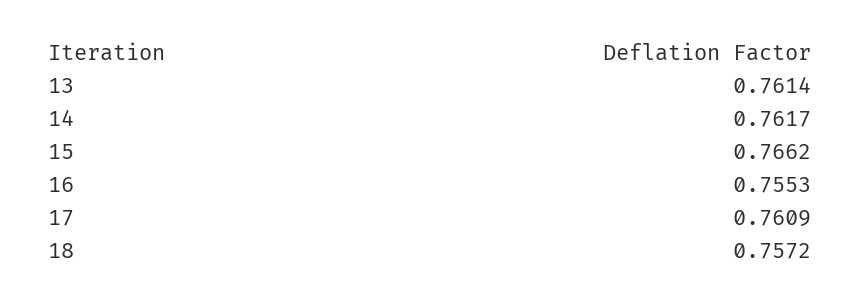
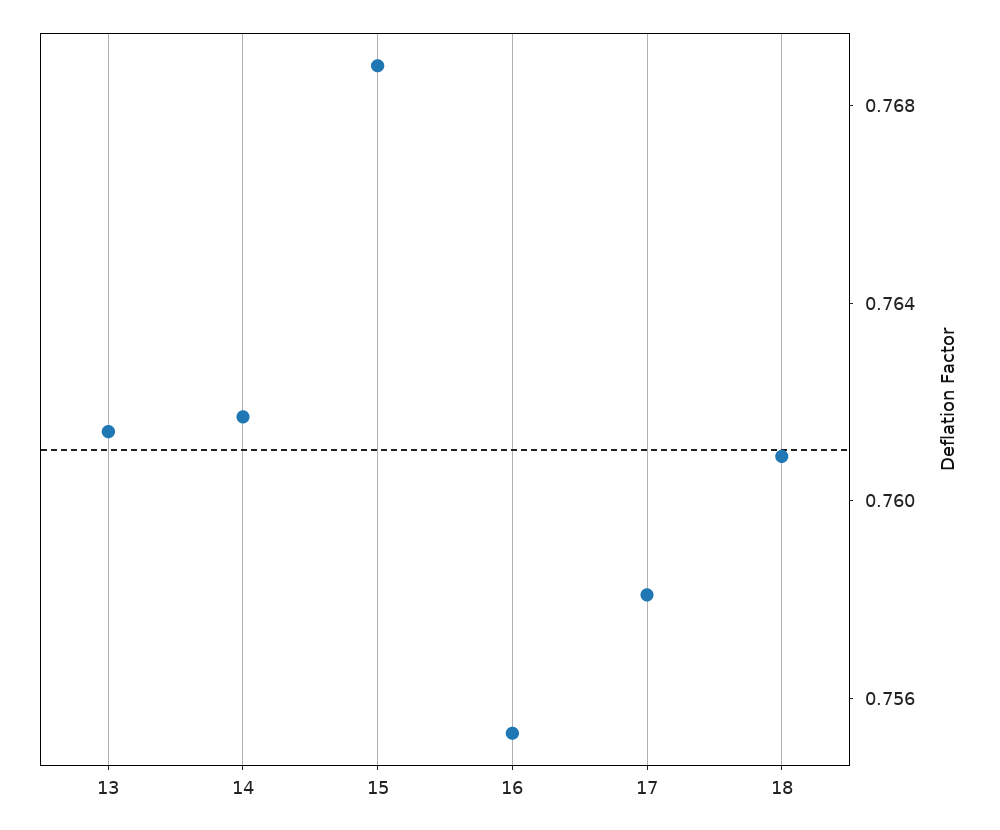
  {
    "13": 0.7614,
    "14": 0.7617,
-   "15": 0.7662,
+   "15": 0.769,
    "16": 0.7553,
-   "17": 0.7609,
+   "17": 0.758,
-   "18": 0.7572
+   "18": 0.761
  }

